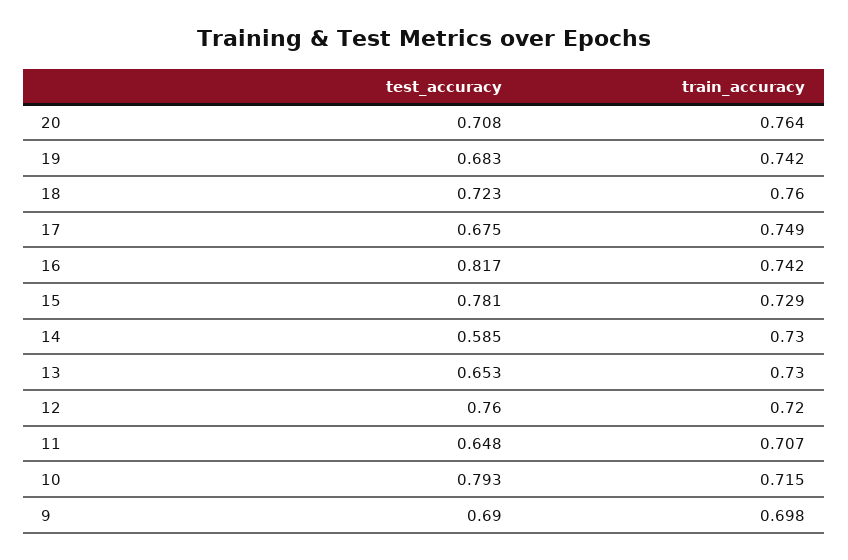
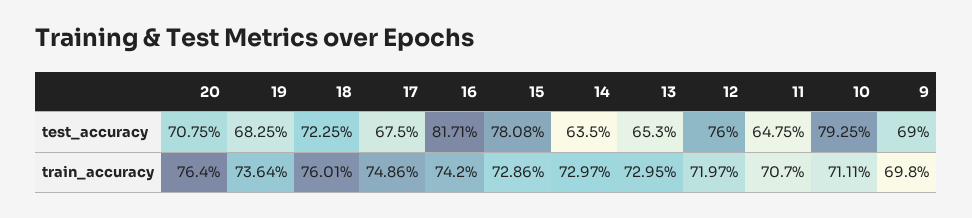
  {
    "test_accuracy": {
      "20": 0.7075,
      "19": 0.6825,
      "18": 0.7225,
      "17": 0.675,
      "16": 0.8171,
      "15": 0.7808,
-     "14": 0.585,
+     "14": 0.635,
      "13": 0.653,
      "12": 0.76,
      "11": 0.6475,
      "10": 0.7925,
      "9": 0.69
    },
    "train_accuracy": {
      "20": 0.764,
-     "19": 0.742,
+     "19": 0.7364,
      "18": 0.7601,
      "17": 0.7486,
      "16": 0.742,
      "15": 0.7286,
      "14": 0.7297,
      "13": 0.7295,
      "12": 0.7197,
      "11": 0.707,
-     "10": 0.715,
+     "10": 0.7111,
      "9": 0.698
    }
  }

